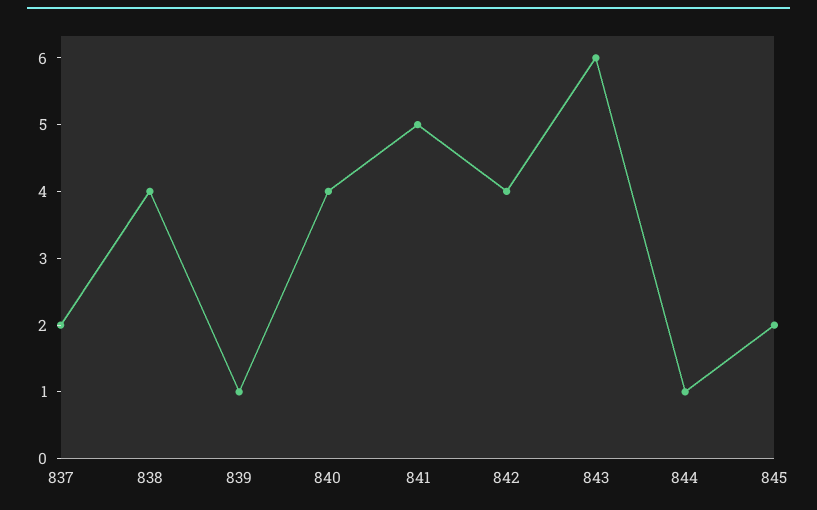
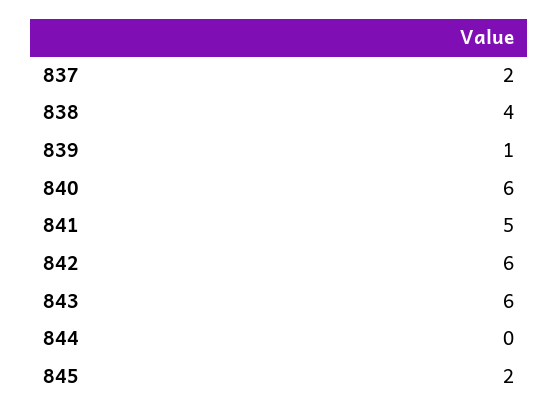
  {
    "837": 2,
    "838": 4,
    "839": 1,
-   "840": 4,
+   "840": 6,
    "841": 5,
-   "842": 4,
+   "842": 6,
    "843": 6,
-   "844": 1,
+   "844": 0,
    "845": 2
  }

